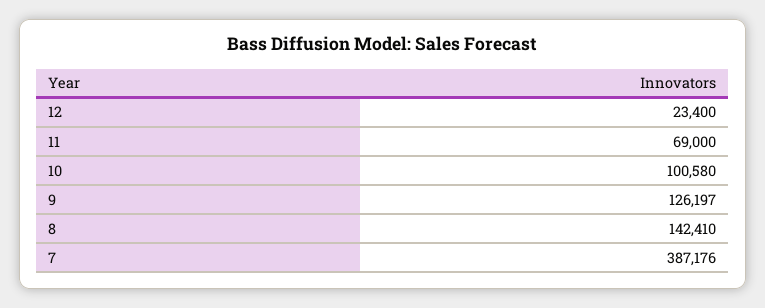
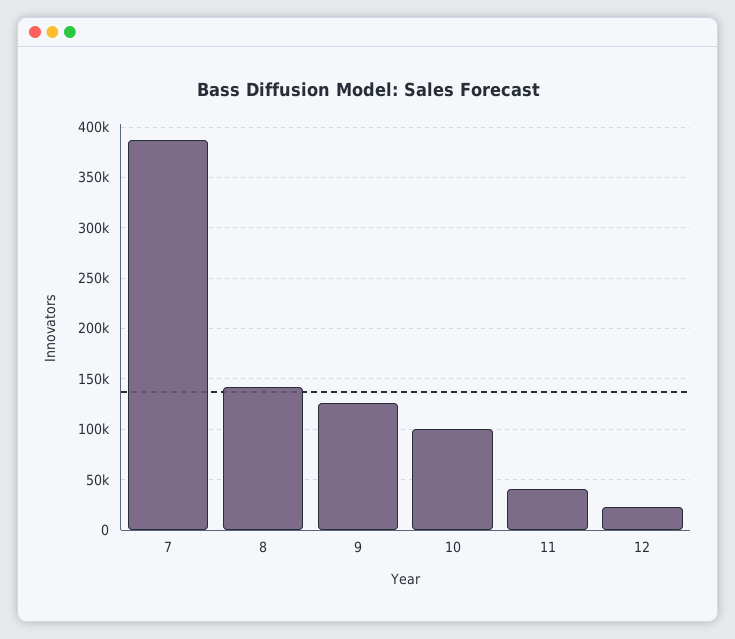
  {
    "12": 23400,
-   "11": 69000,
+   "11": 40000,
    "10": 100580,
    "9": 126197,
    "8": 142410,
    "7": 387176
  }

